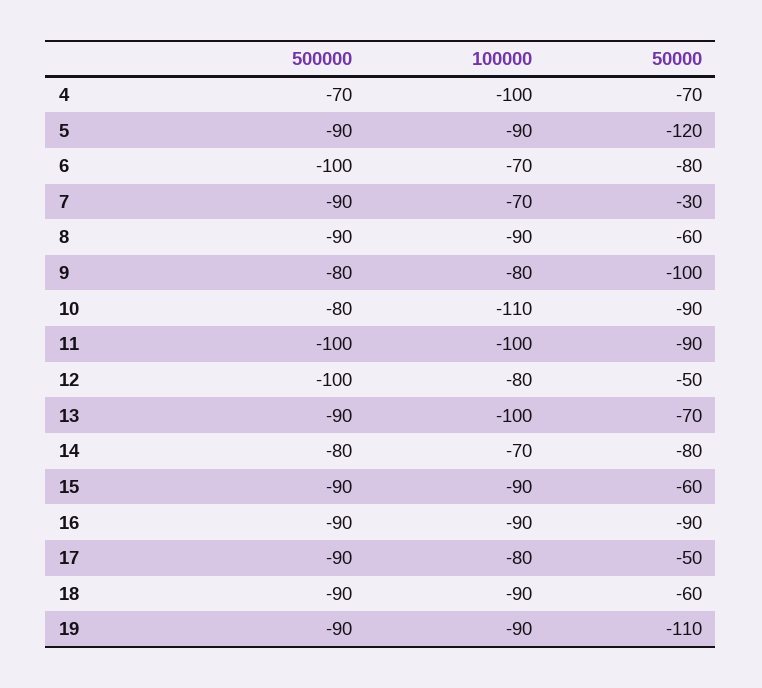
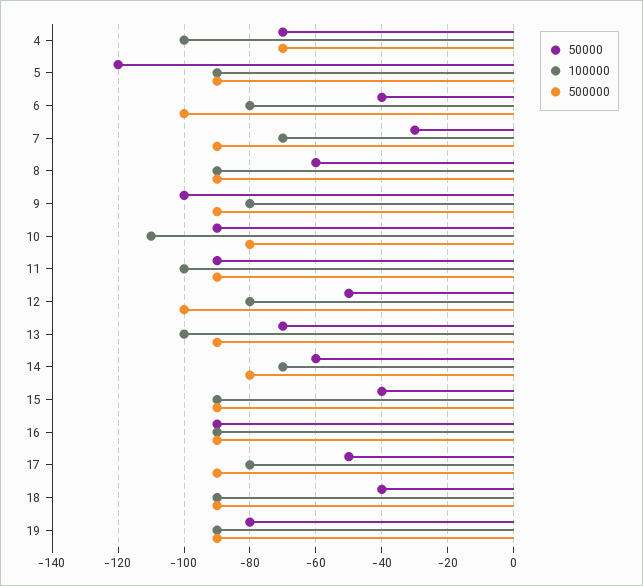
  {
    "500000": {
      "4": -70,
      "5": -90,
      "6": -100,
      "7": -90,
      "8": -90,
-     "9": -80,
+     "9": -90,
      "10": -80,
-     "11": -100,
+     "11": -90,
      "12": -100,
      "13": -90,
      "14": -80,
      "15": -90,
      "16": -90,
      "17": -90,
      "18": -90,
      "19": -90
    },
    "100000": {
      "4": -100,
      "5": -90,
-     "6": -70,
+     "6": -80,
      "7": -70,
      "8": -90,
      "9": -80,
      "10": -110,
      "11": -100,
      "12": -80,
      "13": -100,
      "14": -70,
      "15": -90,
      "16": -90,
      "17": -80,
      "18": -90,
      "19": -90
    },
    "50000": {
      "4": -70,
      "5": -120,
-     "6": -80,
+     "6": -40,
      "7": -30,
      "8": -60,
      "9": -100,
      "10": -90,
      "11": -90,
      "12": -50,
      "13": -70,
-     "14": -80,
+     "14": -60,
-     "15": -60,
+     "15": -40,
      "16": -90,
      "17": -50,
-     "18": -60,
+     "18": -40,
-     "19": -110
+     "19": -80
    }
  }

